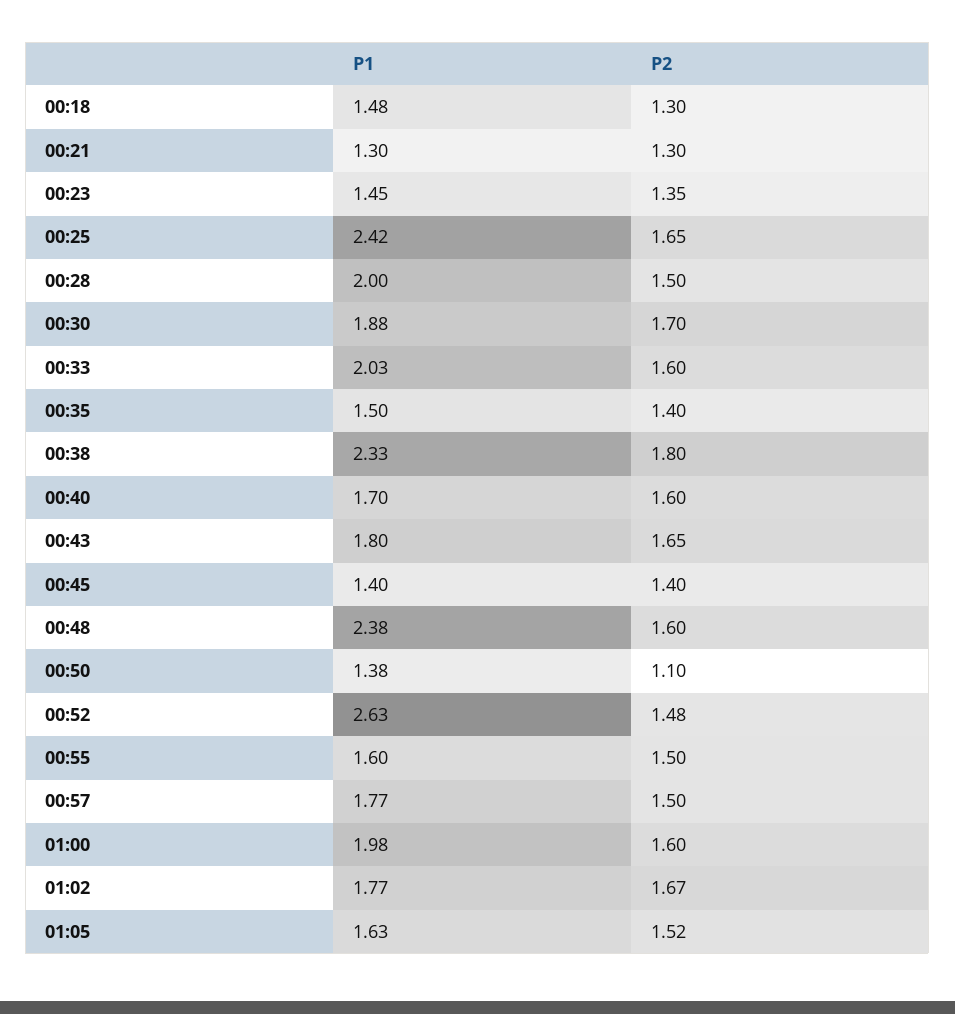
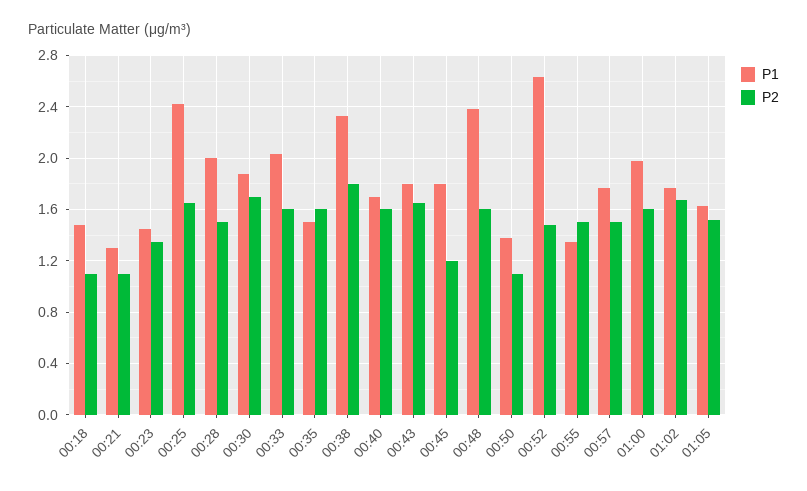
  {
    "P1": {
      "00:18": 1.48,
      "00:21": 1.3,
      "00:23": 1.45,
      "00:25": 2.42,
      "00:28": 2,
      "00:30": 1.88,
      "00:33": 2.03,
      "00:35": 1.5,
      "00:38": 2.33,
      "00:40": 1.7,
      "00:43": 1.8,
-     "00:45": 1.4,
+     "00:45": 1.8,
      "00:48": 2.38,
      "00:50": 1.38,
      "00:52": 2.63,
-     "00:55": 1.6,
+     "00:55": 1.35,
      "00:57": 1.77,
      "01:00": 1.98,
      "01:02": 1.77,
      "01:05": 1.63
    },
    "P2": {
-     "00:18": 1.3,
+     "00:18": 1.1,
-     "00:21": 1.3,
+     "00:21": 1.1,
      "00:23": 1.35,
      "00:25": 1.65,
      "00:28": 1.5,
      "00:30": 1.7,
      "00:33": 1.6,
-     "00:35": 1.4,
+     "00:35": 1.6,
      "00:38": 1.8,
      "00:40": 1.6,
      "00:43": 1.65,
-     "00:45": 1.4,
+     "00:45": 1.2,
      "00:48": 1.6,
      "00:50": 1.1,
      "00:52": 1.48,
      "00:55": 1.5,
      "00:57": 1.5,
      "01:00": 1.6,
      "01:02": 1.67,
      "01:05": 1.52
    }
  }

